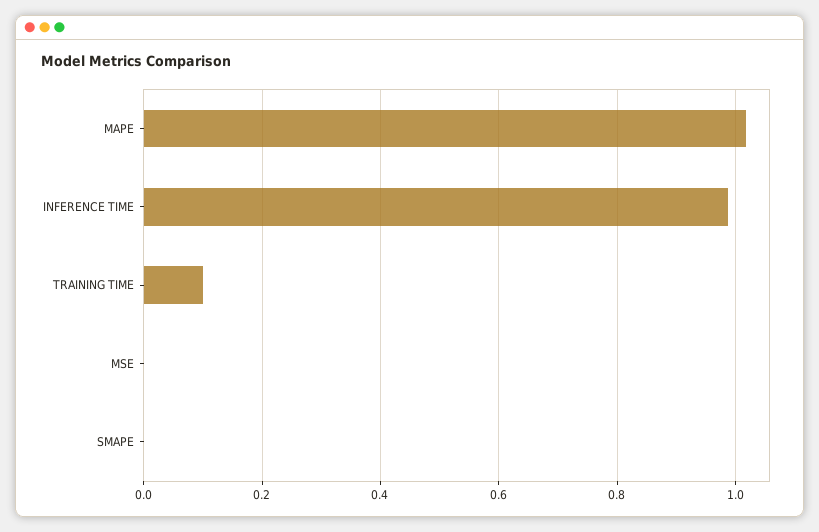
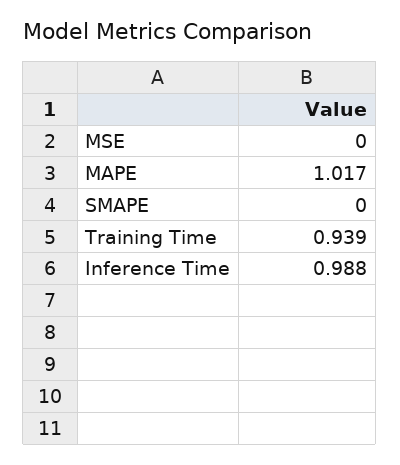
  {
    "MAPE": 1.017,
    "INFERENCE TIME": 0.988,
-   "TRAINING TIME": 0.1,
+   "TRAINING TIME": 0.939,
    "MSE": 0,
    "SMAPE": 0
  }

